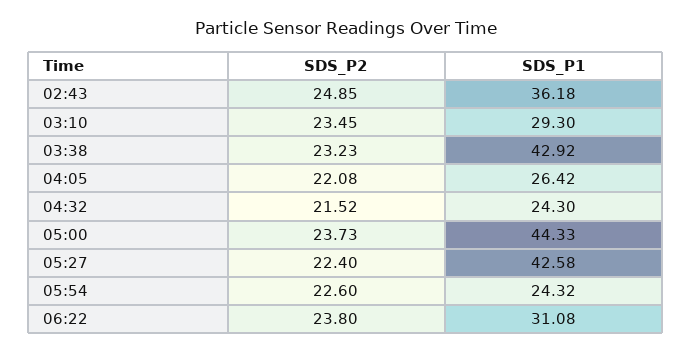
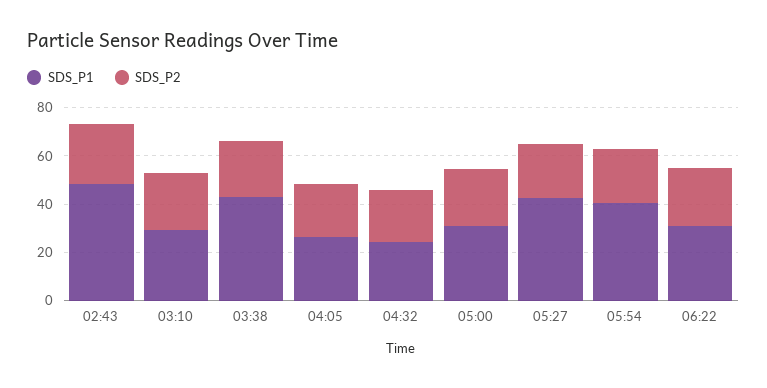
  {
    "SDS_P2": {
      "02:43": 24.85,
      "03:10": 23.45,
      "03:38": 23.23,
      "04:05": 22.08,
      "04:32": 21.52,
      "05:00": 23.73,
      "05:27": 22.4,
      "05:54": 22.6,
      "06:22": 23.8
    },
    "SDS_P1": {
-     "02:43": 36.18,
+     "02:43": 50,
      "03:10": 29.3,
      "03:38": 42.92,
      "04:05": 26.42,
      "04:32": 24.3,
-     "05:00": 44.33,
+     "05:00": 30,
      "05:27": 42.58,
-     "05:54": 24.32,
+     "05:54": 40,
      "06:22": 31.08
    }
  }

